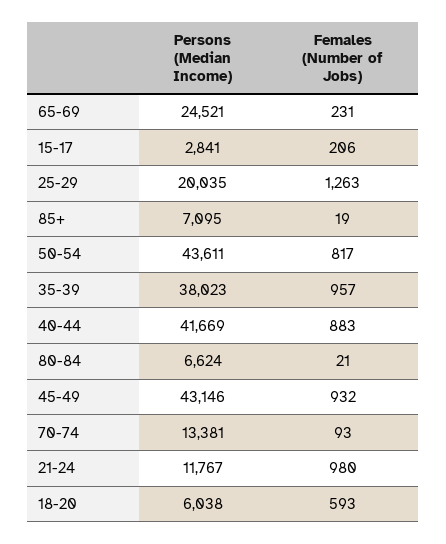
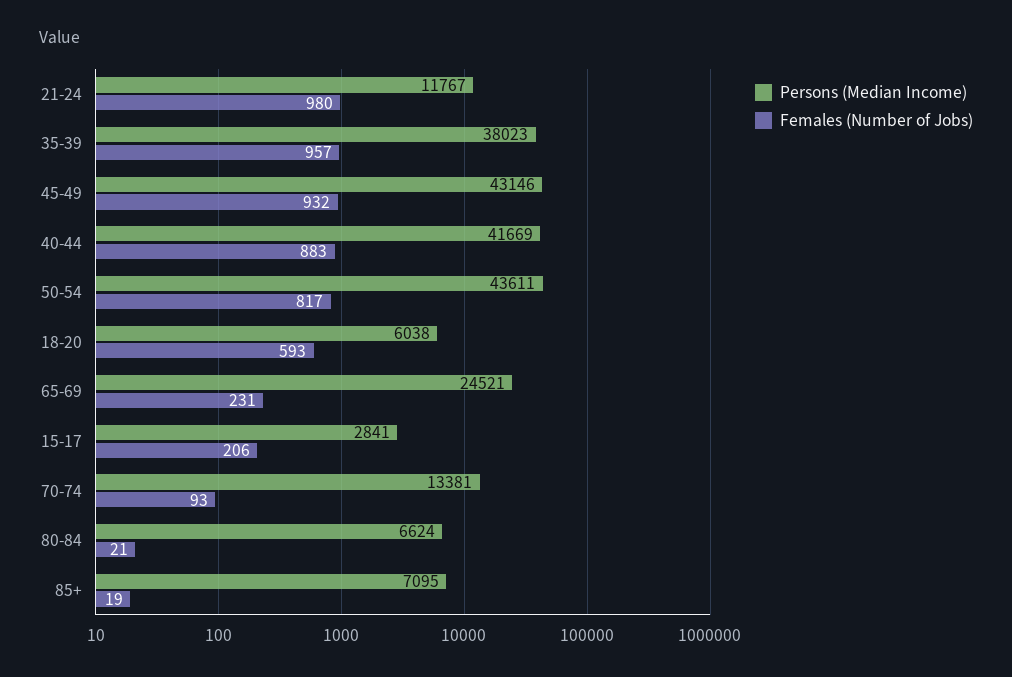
  {
    "Persons (Median Income)": {
      "65-69": 24521,
      "15-17": 2841,
-     "25-29": 20035,
      "85+": 7095,
      "50-54": 43611,
      "35-39": 38023,
      "40-44": 41669,
      "80-84": 6624,
      "45-49": 43146,
      "70-74": 13381,
      "21-24": 11767,
      "18-20": 6038
    },
    "Females (Number of Jobs)": {
      "65-69": 231,
      "15-17": 206,
-     "25-29": 1263,
      "85+": 19,
      "50-54": 817,
      "35-39": 957,
      "40-44": 883,
      "80-84": 21,
      "45-49": 932,
      "70-74": 93,
      "21-24": 980,
      "18-20": 593
    }
  }

